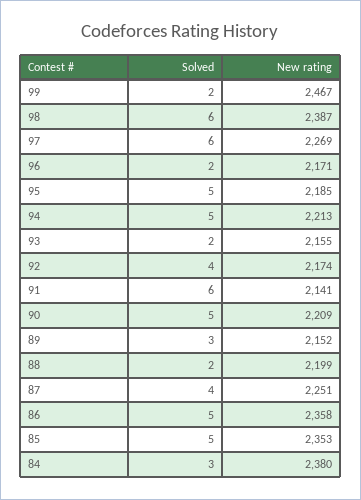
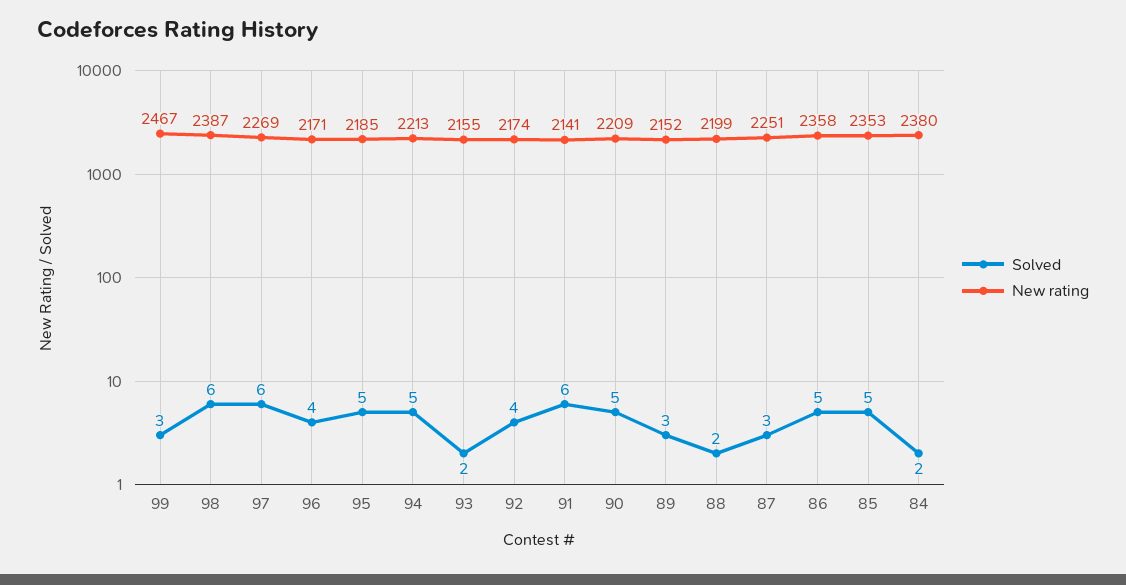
  {
    "Solved": {
-     "99": 2,
+     "99": 3,
      "98": 6,
      "97": 6,
-     "96": 2,
+     "96": 4,
      "95": 5,
      "94": 5,
      "93": 2,
      "92": 4,
      "91": 6,
      "90": 5,
      "89": 3,
      "88": 2,
-     "87": 4,
+     "87": 3,
      "86": 5,
      "85": 5,
-     "84": 3
+     "84": 2
    },
    "New rating": {
      "99": 2467,
      "98": 2387,
      "97": 2269,
      "96": 2171,
      "95": 2185,
      "94": 2213,
      "93": 2155,
      "92": 2174,
      "91": 2141,
      "90": 2209,
      "89": 2152,
      "88": 2199,
      "87": 2251,
      "86": 2358,
      "85": 2353,
      "84": 2380
    }
  }

